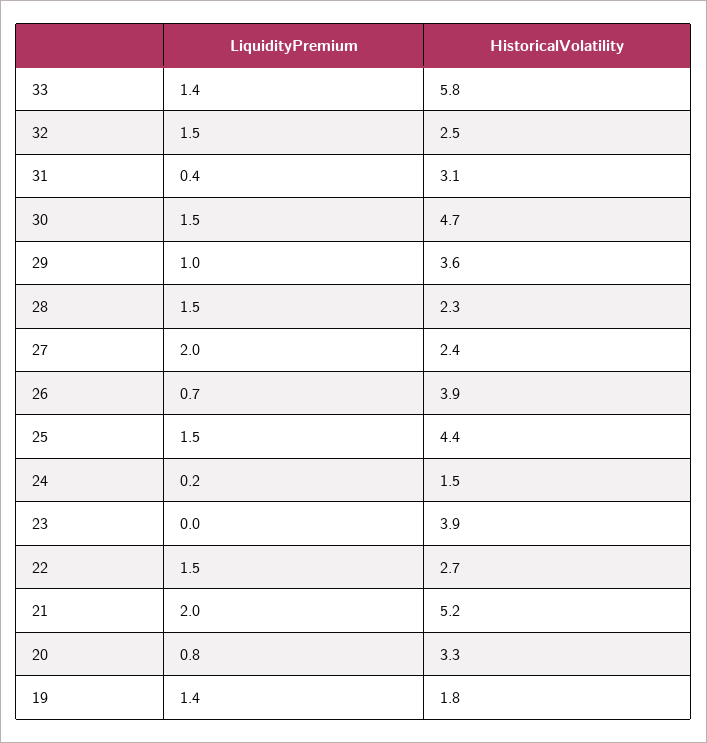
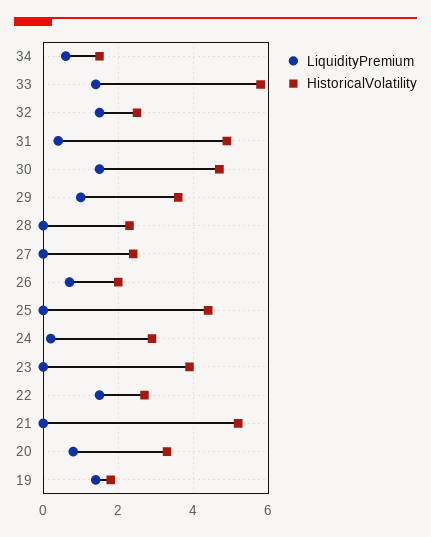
  {
    "LiquidityPremium": {
      "33": 1.4,
      "32": 1.5,
      "31": 0.4,
      "30": 1.5,
      "29": 1,
-     "28": 1.5,
+     "28": 0,
-     "27": 2,
+     "27": 0,
      "26": 0.7,
-     "25": 1.5,
+     "25": 0,
      "24": 0.2,
      "23": 0,
      "22": 1.5,
-     "21": 2,
+     "21": 0,
      "20": 0.8,
-     "19": 1.4
+     "19": 1.4,
+     "34": 0.5
    },
    "HistoricalVolatility": {
      "33": 5.8,
      "32": 2.5,
-     "31": 3.1,
+     "31": 5,
      "30": 4.7,
      "29": 3.6,
      "28": 2.3,
      "27": 2.4,
-     "26": 3.9,
+     "26": 2,
      "25": 4.4,
-     "24": 1.5,
+     "24": 3,
      "23": 3.9,
      "22": 2.7,
      "21": 5.2,
      "20": 3.3,
-     "19": 1.8
+     "19": 1.8,
+     "34": 1.5
    }
  }

